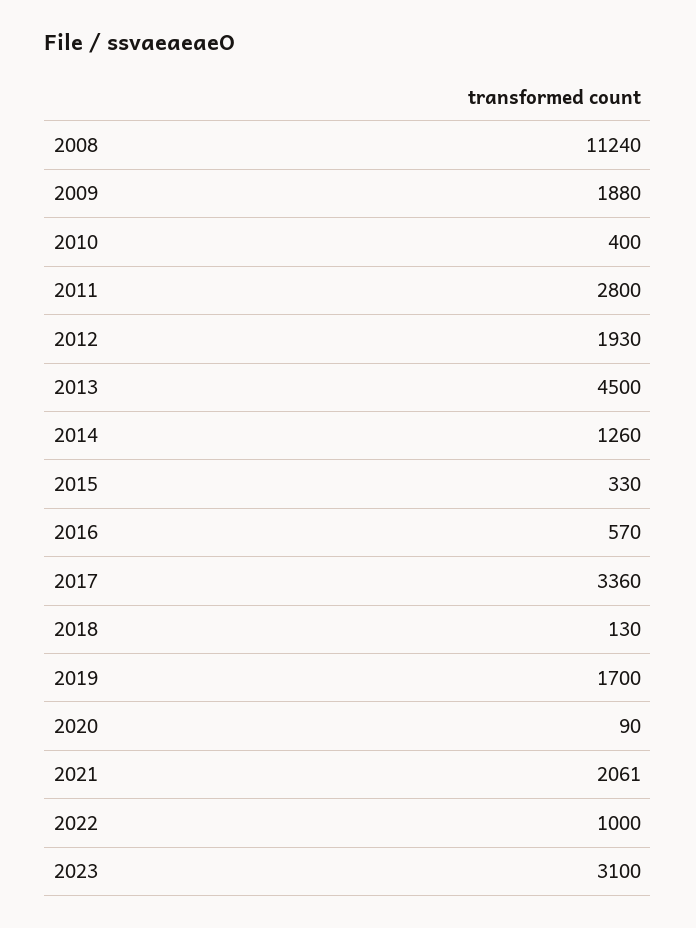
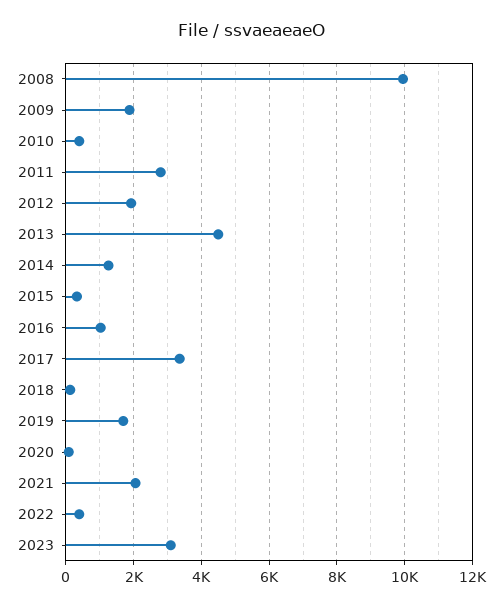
  {
-   "2008": 11240,
+   "2008": 10000,
    "2009": 1880,
    "2010": 400,
    "2011": 2800,
    "2012": 1930,
    "2013": 4500,
    "2014": 1260,
    "2015": 330,
-   "2016": 570,
+   "2016": 1000,
    "2017": 3360,
    "2018": 130,
    "2019": 1700,
    "2020": 90,
    "2021": 2061,
-   "2022": 1000,
+   "2022": 400,
    "2023": 3100
  }

